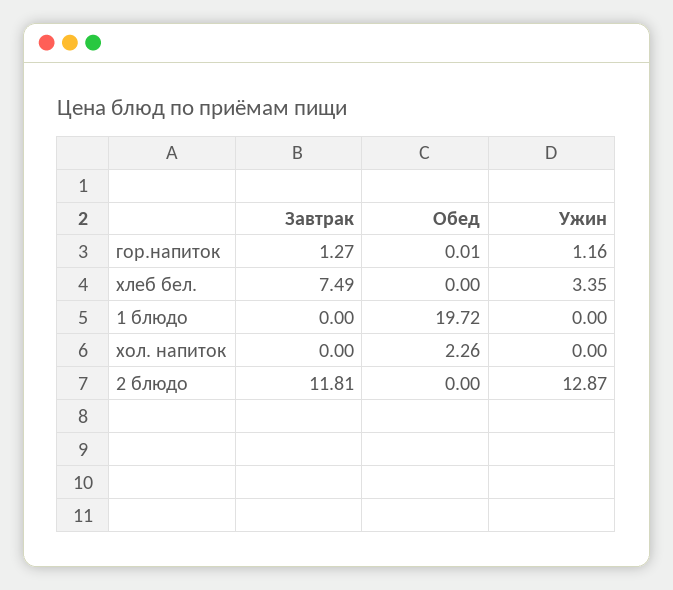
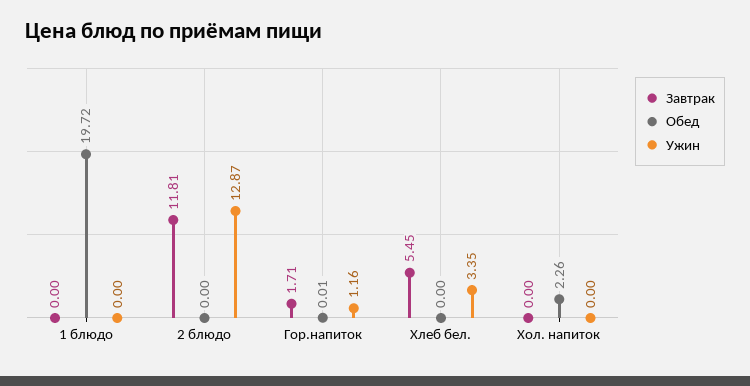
  {
    "Завтрак": {
-     "гор.напиток": 1.27,
+     "гор.напиток": 1.71,
-     "хлеб бел.": 7.49,
+     "хлеб бел.": 5.45,
      "1 блюдо": 0,
      "хол. напиток": 0,
      "2 блюдо": 11.81
    },
    "Обед": {
      "гор.напиток": 0.01,
      "хлеб бел.": 0,
      "1 блюдо": 19.72,
      "хол. напиток": 2.26,
      "2 блюдо": 0
    },
    "Ужин": {
      "гор.напиток": 1.16,
      "хлеб бел.": 3.35,
      "1 блюдо": 0,
      "хол. напиток": 0,
      "2 блюдо": 12.87
    }
  }

